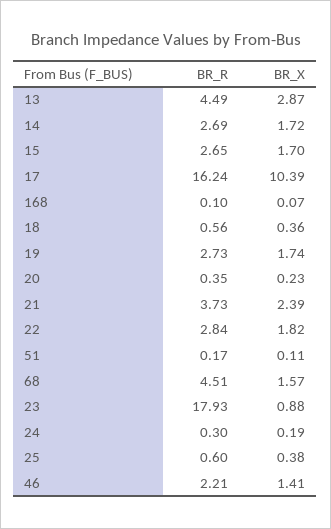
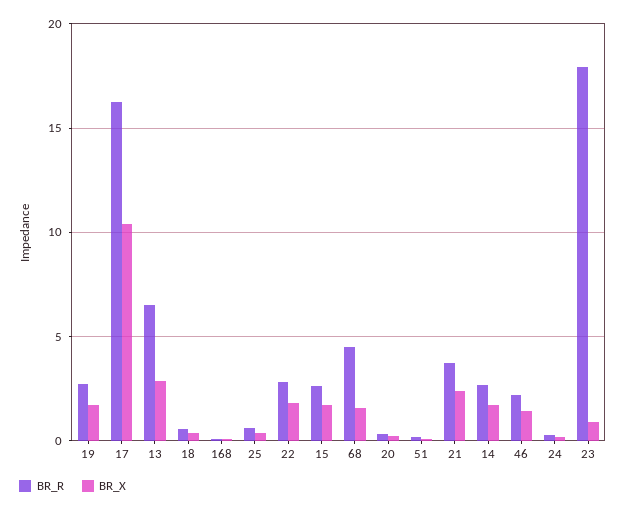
  {
    "BR_R": {
-     "13": 4.49,
+     "13": 6.5,
      "14": 2.69,
      "15": 2.65,
      "17": 16.24,
      "168": 0.1,
      "18": 0.56,
      "19": 2.73,
      "20": 0.35,
      "21": 3.73,
      "22": 2.84,
      "51": 0.17,
      "68": 4.51,
      "23": 17.93,
      "24": 0.3,
      "25": 0.6,
      "46": 2.21
    },
    "BR_X": {
      "13": 2.87,
      "14": 1.72,
      "15": 1.7,
      "17": 10.39,
      "168": 0.07,
      "18": 0.36,
      "19": 1.74,
      "20": 0.23,
      "21": 2.39,
      "22": 1.82,
      "51": 0.11,
      "68": 1.57,
      "23": 0.88,
      "24": 0.19,
      "25": 0.38,
      "46": 1.41
    }
  }

